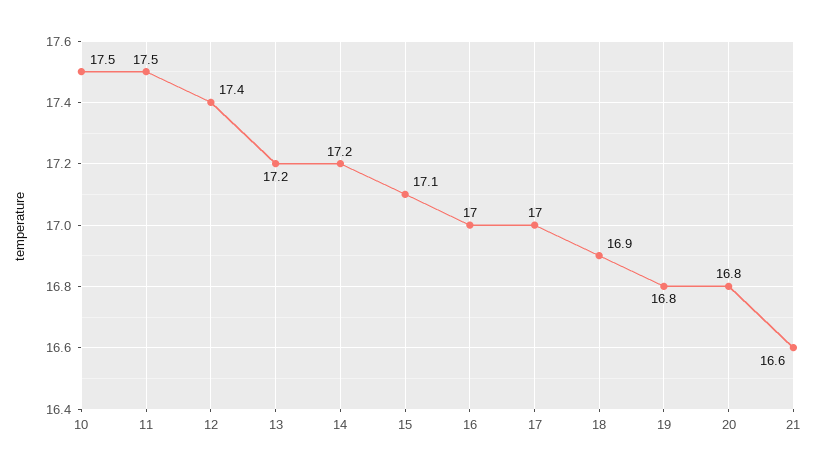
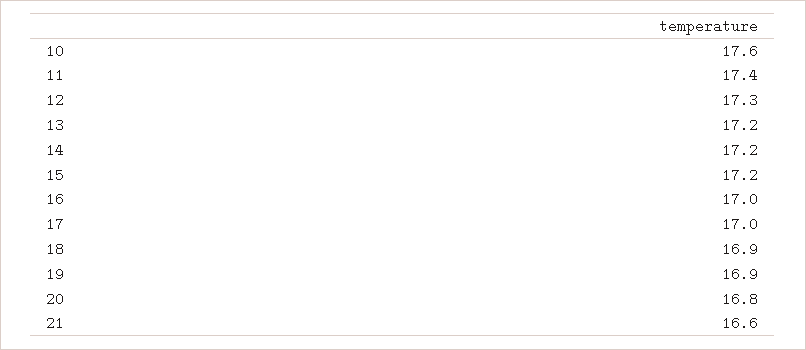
  {
-   "10": 17.5,
+   "10": 17.6,
-   "11": 17.5,
+   "11": 17.4,
-   "12": 17.4,
+   "12": 17.3,
    "13": 17.2,
    "14": 17.2,
-   "15": 17.1,
+   "15": 17.2,
    "16": 17,
    "17": 17,
    "18": 16.9,
-   "19": 16.8,
+   "19": 16.9,
    "20": 16.8,
    "21": 16.6
  }

